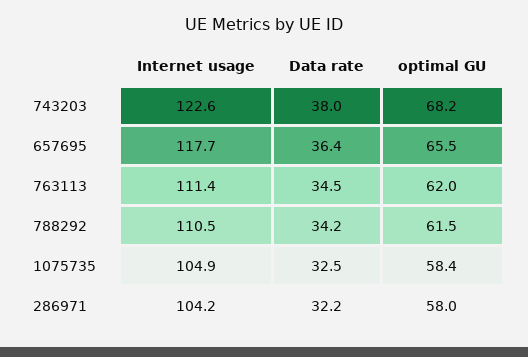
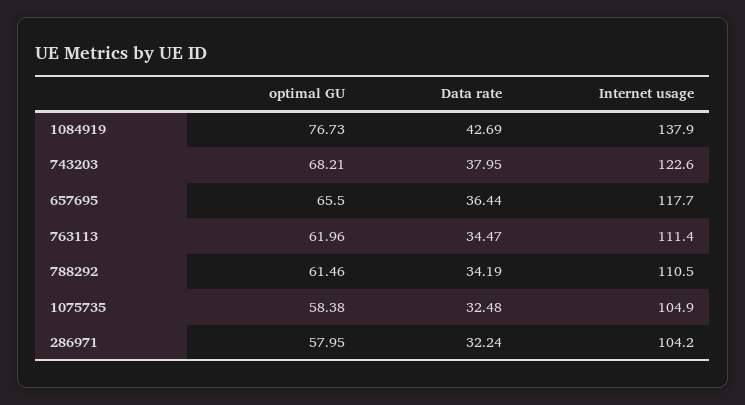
  {
    "Internet usage": {
      "743203": 122.6,
      "657695": 117.7,
      "763113": 111.4,
      "788292": 110.5,
      "1075735": 104.9,
-     "286971": 104.2
+     "286971": 104.2,
+     "1084919": 137.9
    },
    "Data rate": {
      "743203": 37.95,
      "657695": 36.44,
      "763113": 34.47,
      "788292": 34.19,
      "1075735": 32.48,
-     "286971": 32.24
+     "286971": 32.24,
+     "1084919": 42.69
    },
    "optimal GU": {
      "743203": 68.21,
      "657695": 65.5,
      "763113": 61.96,
      "788292": 61.46,
      "1075735": 58.38,
-     "286971": 57.95
+     "286971": 57.95,
+     "1084919": 76.73
    }
  }

